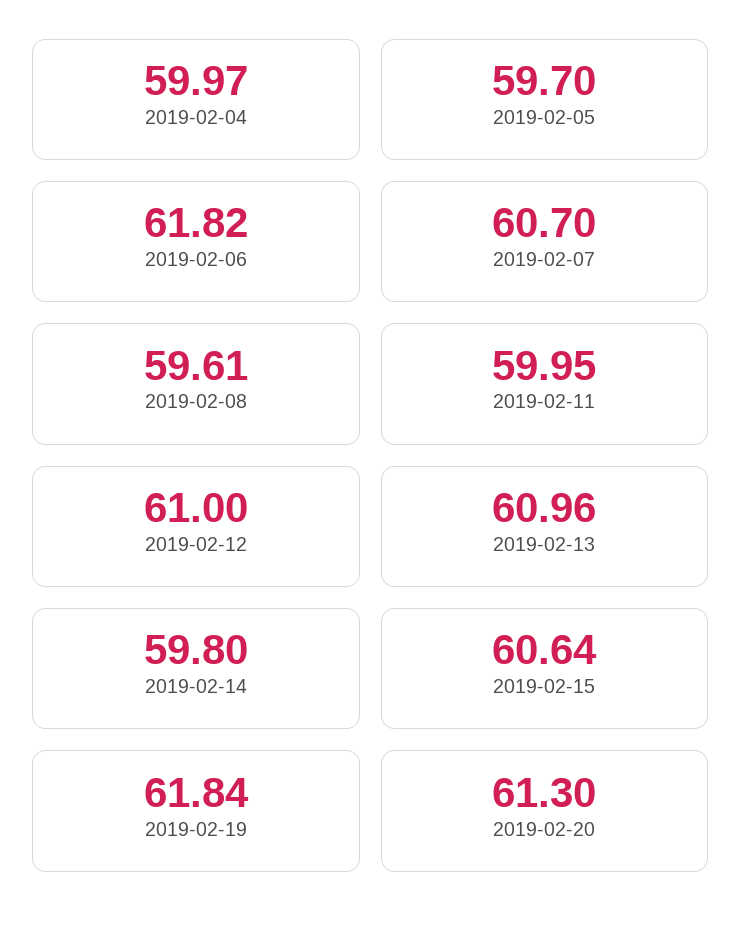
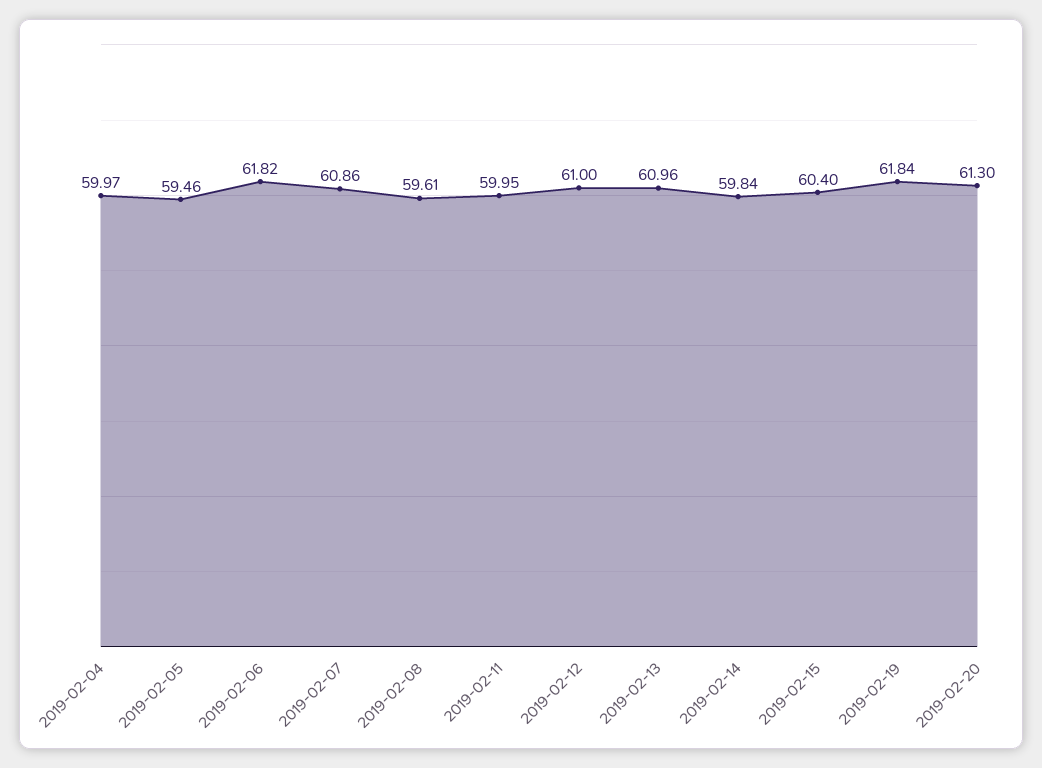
  {
    "2019-02-04": 59.97,
-   "2019-02-05": 59.7,
+   "2019-02-05": 59.46,
    "2019-02-06": 61.82,
-   "2019-02-07": 60.7,
+   "2019-02-07": 60.86,
    "2019-02-08": 59.61,
    "2019-02-11": 59.95,
    "2019-02-12": 61,
    "2019-02-13": 60.96,
-   "2019-02-14": 59.8,
+   "2019-02-14": 59.84,
-   "2019-02-15": 60.64,
+   "2019-02-15": 60.4,
    "2019-02-19": 61.84,
    "2019-02-20": 61.3
  }

